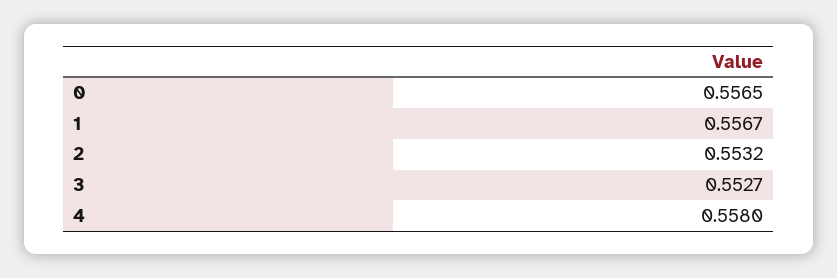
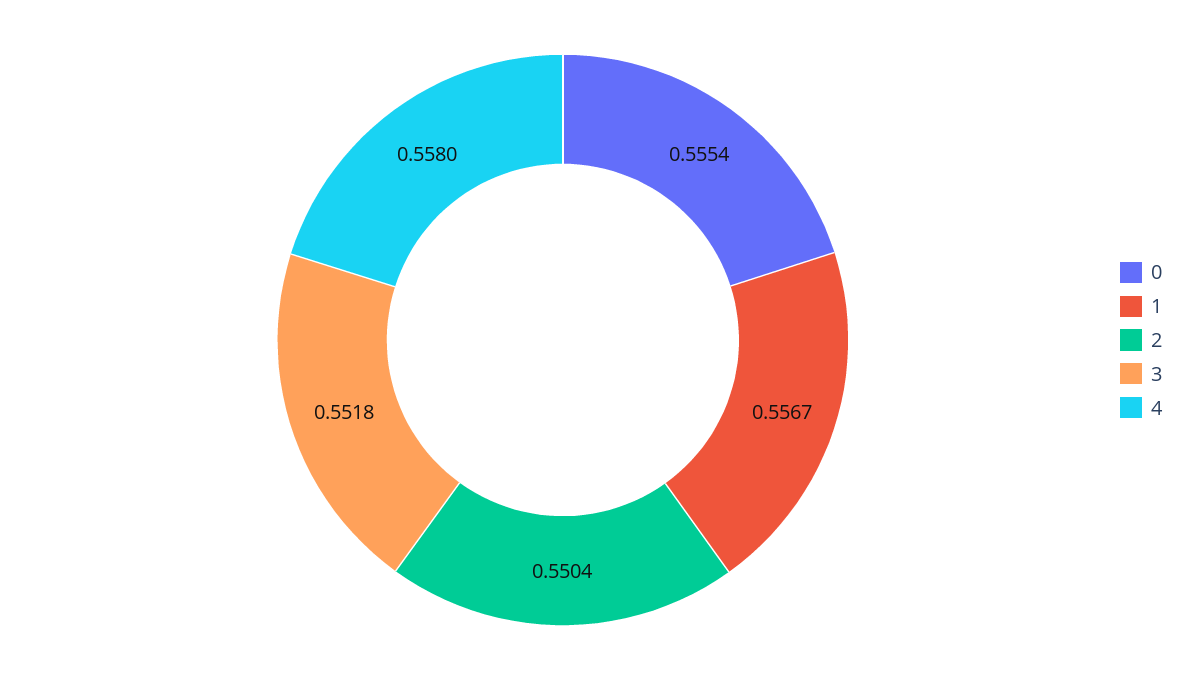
  {
-   "0": 0.5565,
+   "0": 0.5554,
    "1": 0.5567,
-   "2": 0.5532,
+   "2": 0.5504,
-   "3": 0.5527,
+   "3": 0.5518,
    "4": 0.558
  }

